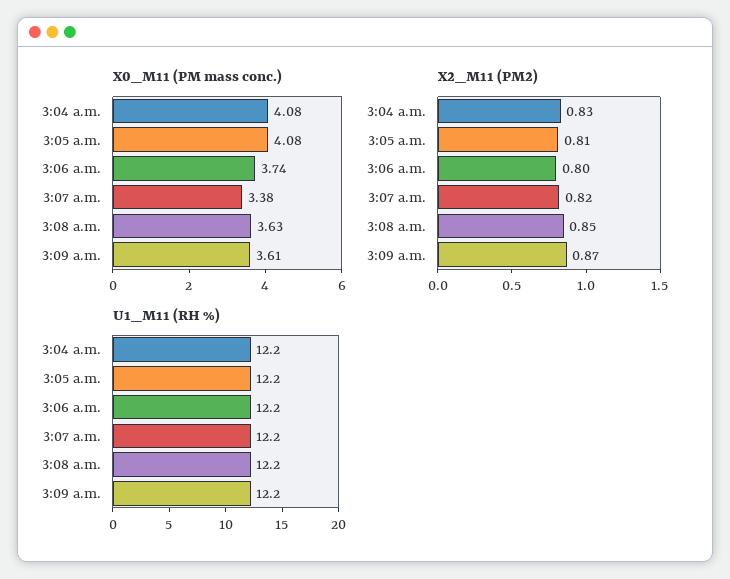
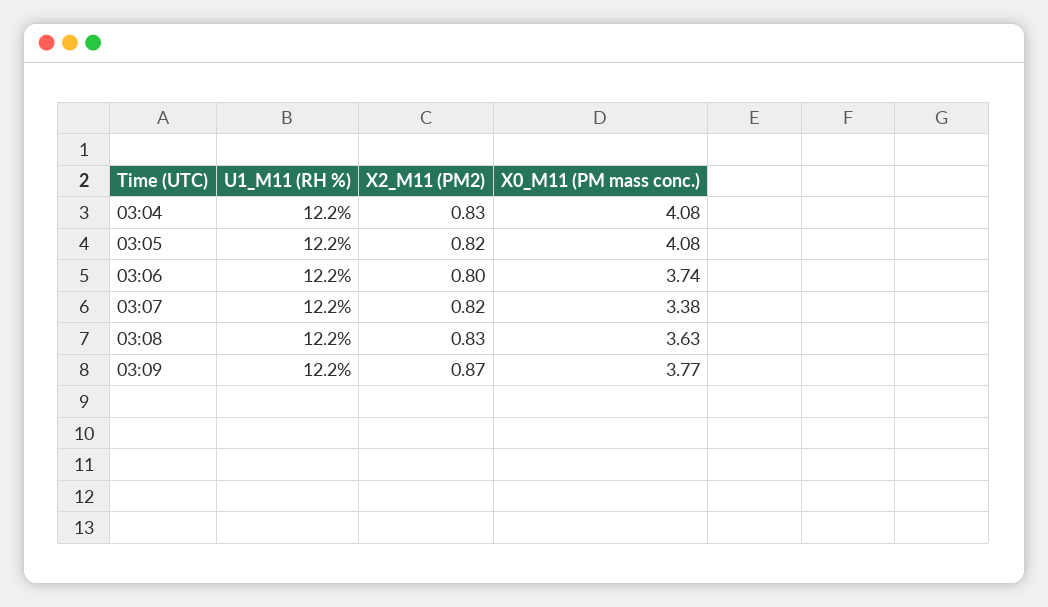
  {
    "X0_M11 (PM mass conc.)": {
      "3:04 a.m.": 4.08,
      "3:05 a.m.": 4.08,
      "3:06 a.m.": 3.74,
      "3:07 a.m.": 3.38,
      "3:08 a.m.": 3.63,
-     "3:09 a.m.": 3.61
+     "3:09 a.m.": 3.77
    },
    "X2_M11 (PM2)": {
      "3:04 a.m.": 0.83,
-     "3:05 a.m.": 0.81,
+     "3:05 a.m.": 0.82,
      "3:06 a.m.": 0.8,
      "3:07 a.m.": 0.82,
-     "3:08 a.m.": 0.85,
+     "3:08 a.m.": 0.83,
      "3:09 a.m.": 0.87
    },
    "U1_M11 (RH %)": {
      "3:04 a.m.": 12.2,
      "3:05 a.m.": 12.2,
      "3:06 a.m.": 12.2,
      "3:07 a.m.": 12.2,
      "3:08 a.m.": 12.2,
      "3:09 a.m.": 12.2
    }
  }

